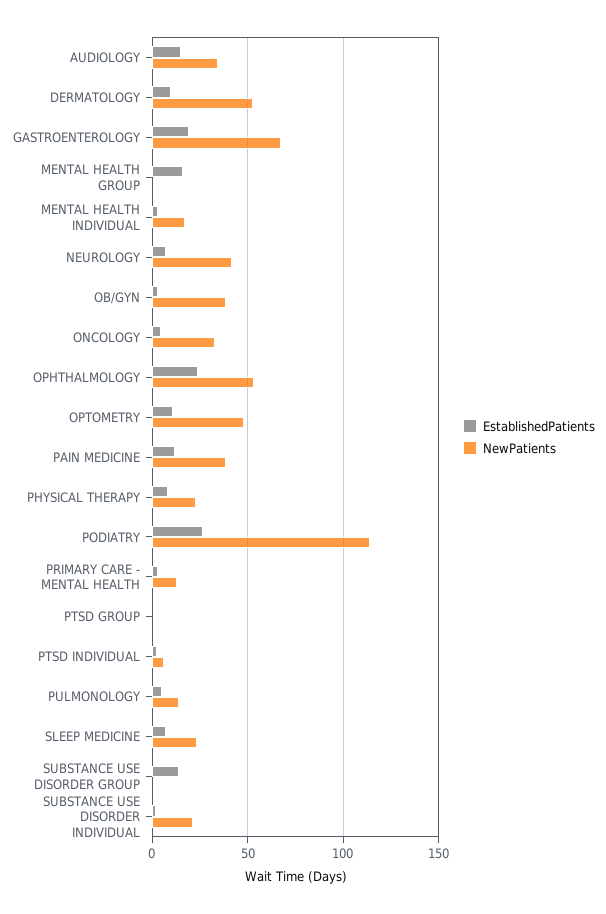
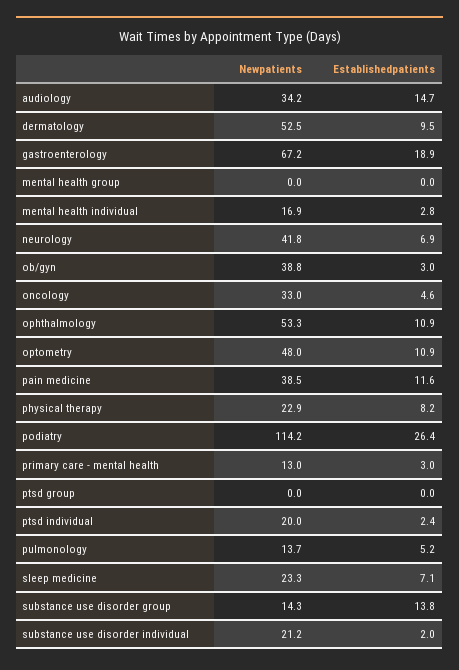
  {
    "EstablishedPatients": {
      "AUDIOLOGY": 14.7,
      "DERMATOLOGY": 9.5,
      "GASTROENTEROLOGY": 18.9,
-     "MENTAL HEALTH GROUP": 15,
+     "MENTAL HEALTH GROUP": 0,
      "MENTAL HEALTH INDIVIDUAL": 2.8,
      "NEUROLOGY": 6.9,
      "OB/GYN": 3,
      "ONCOLOGY": 4.6,
-     "OPHTHALMOLOGY": 25,
+     "OPHTHALMOLOGY": 10.9,
      "OPTOMETRY": 10.9,
      "PAIN MEDICINE": 11.6,
      "PHYSICAL THERAPY": 8.2,
      "PODIATRY": 26.4,
      "PRIMARY CARE - MENTAL HEALTH": 3,
      "PTSD GROUP": 0,
      "PTSD INDIVIDUAL": 2.4,
      "PULMONOLOGY": 5.2,
      "SLEEP MEDICINE": 7.1,
      "SUBSTANCE USE DISORDER GROUP": 13.8,
      "SUBSTANCE USE DISORDER INDIVIDUAL": 2
    },
    "NewPatients": {
      "AUDIOLOGY": 34.2,
      "DERMATOLOGY": 52.5,
      "GASTROENTEROLOGY": 67.2,
      "MENTAL HEALTH GROUP": 0,
      "MENTAL HEALTH INDIVIDUAL": 16.9,
      "NEUROLOGY": 41.8,
      "OB/GYN": 38.8,
      "ONCOLOGY": 33,
      "OPHTHALMOLOGY": 53.3,
      "OPTOMETRY": 48,
      "PAIN MEDICINE": 38.5,
      "PHYSICAL THERAPY": 22.9,
      "PODIATRY": 114.2,
      "PRIMARY CARE - MENTAL HEALTH": 13,
      "PTSD GROUP": 0,
-     "PTSD INDIVIDUAL": 5,
+     "PTSD INDIVIDUAL": 20,
      "PULMONOLOGY": 13.7,
      "SLEEP MEDICINE": 23.3,
-     "SUBSTANCE USE DISORDER GROUP": 0,
+     "SUBSTANCE USE DISORDER GROUP": 14.3,
      "SUBSTANCE USE DISORDER INDIVIDUAL": 21.2
    }
  }

